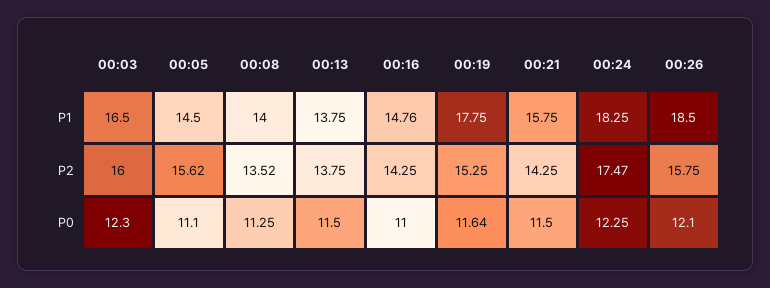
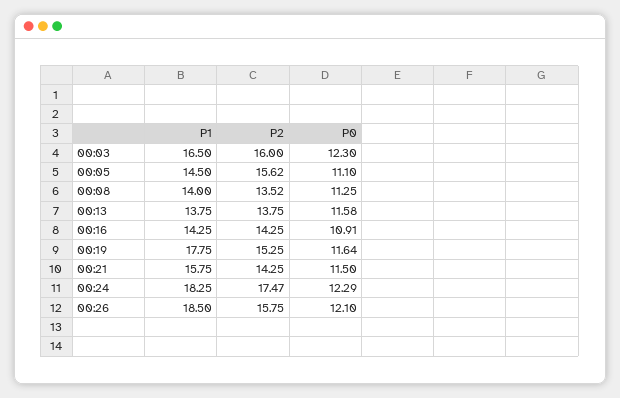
  {
    "00:03": {
      "P1": 16.5,
      "P2": 16,
      "P0": 12.3
    },
    "00:05": {
      "P1": 14.5,
      "P2": 15.62,
      "P0": 11.1
    },
    "00:08": {
      "P1": 14,
      "P2": 13.52,
      "P0": 11.25
    },
    "00:13": {
      "P1": 13.75,
      "P2": 13.75,
-     "P0": 11.5
+     "P0": 11.58
    },
    "00:16": {
-     "P1": 14.76,
+     "P1": 14.25,
      "P2": 14.25,
-     "P0": 11
+     "P0": 10.91
    },
    "00:19": {
      "P1": 17.75,
      "P2": 15.25,
      "P0": 11.64
    },
    "00:21": {
      "P1": 15.75,
      "P2": 14.25,
      "P0": 11.5
    },
    "00:24": {
      "P1": 18.25,
      "P2": 17.47,
-     "P0": 12.25
+     "P0": 12.29
    },
    "00:26": {
      "P1": 18.5,
      "P2": 15.75,
      "P0": 12.1
    }
  }

